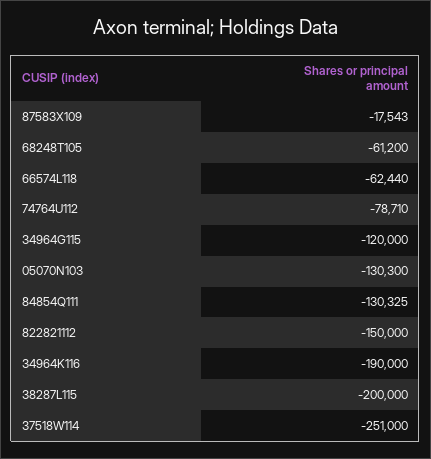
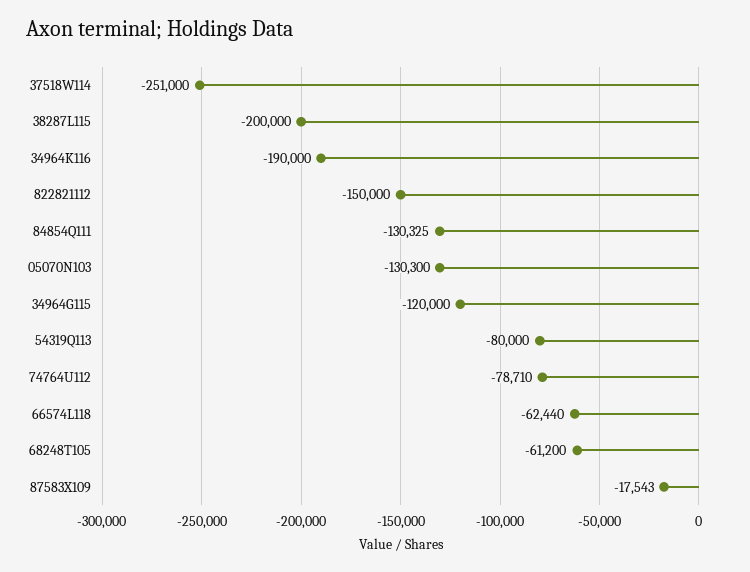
  {
    "87583X109": -17543,
    "68248T105": -61200,
    "66574L118": -62440,
    "74764U112": -78710,
    "34964G115": -120000,
    "05070N103": -130300,
    "84854Q111": -130325,
    "822821112": -150000,
    "34964K116": -190000,
    "38287L115": -200000,
-   "37518W114": -251000
+   "37518W114": -251000,
+   "54319Q113": -80000
  }

